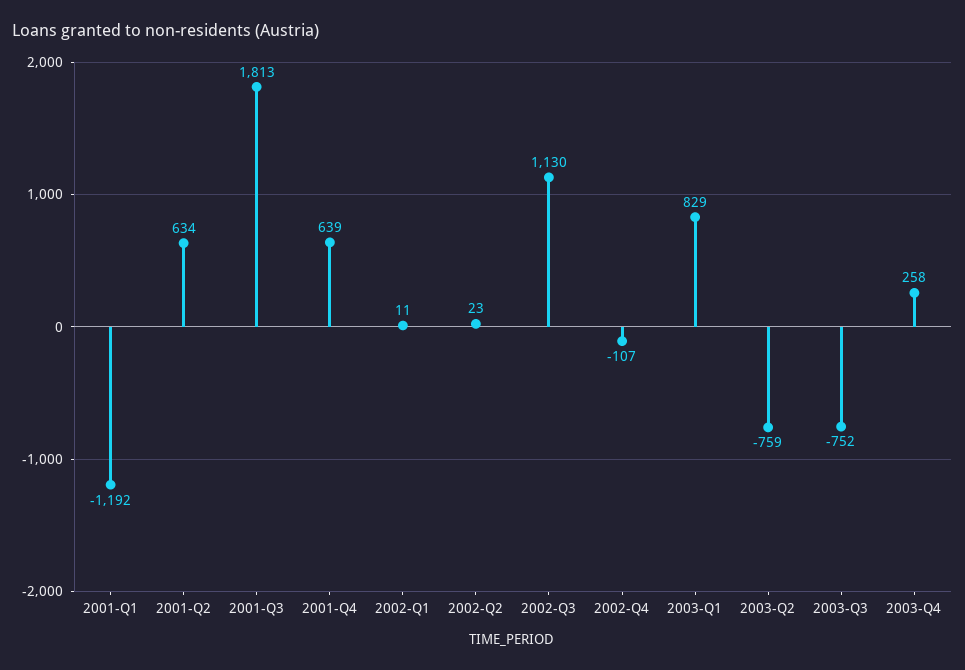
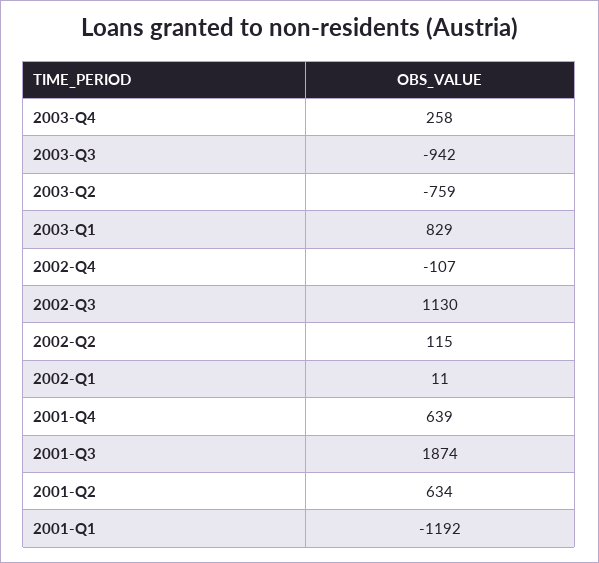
  {
    "2001-Q1": -1192,
    "2001-Q2": 634,
-   "2001-Q3": 1813,
+   "2001-Q3": 1874,
    "2001-Q4": 639,
    "2002-Q1": 11,
-   "2002-Q2": 23,
+   "2002-Q2": 115,
    "2002-Q3": 1130,
    "2002-Q4": -107,
    "2003-Q1": 829,
    "2003-Q2": -759,
-   "2003-Q3": -752,
+   "2003-Q3": -942,
    "2003-Q4": 258
  }

